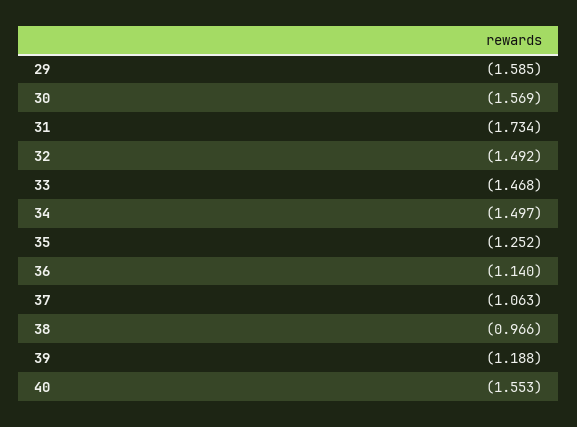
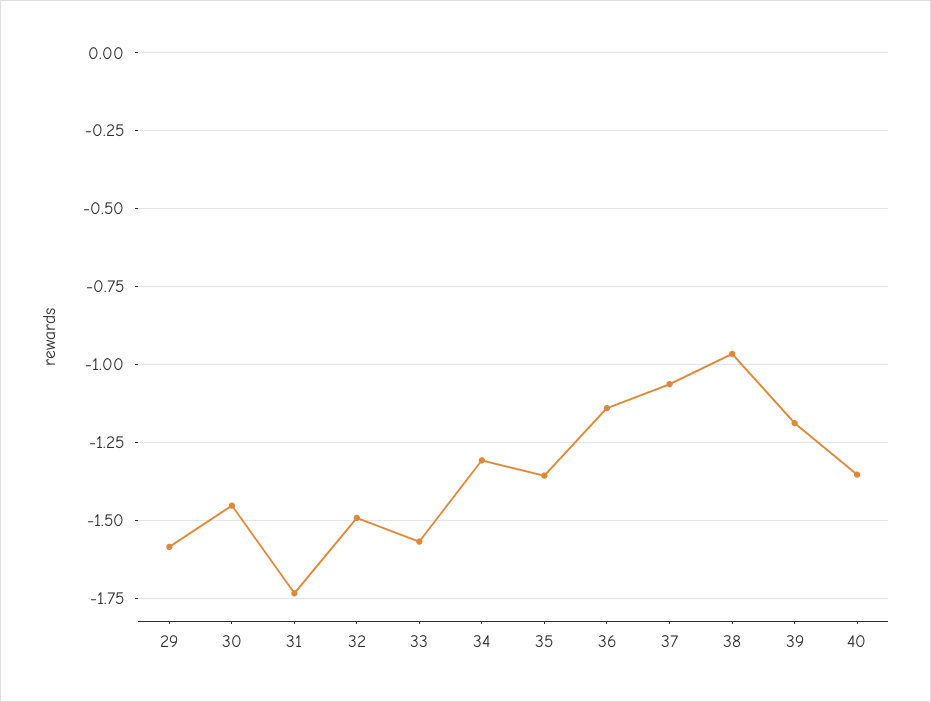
  {
    "29": -1.585,
-   "30": -1.569,
+   "30": -1.45,
    "31": -1.734,
    "32": -1.492,
-   "33": -1.468,
+   "33": -1.575,
-   "34": -1.497,
+   "34": -1.3,
-   "35": -1.252,
+   "35": -1.35,
    "36": -1.14,
    "37": -1.063,
    "38": -0.966,
    "39": -1.188,
-   "40": -1.553
+   "40": -1.35
  }

